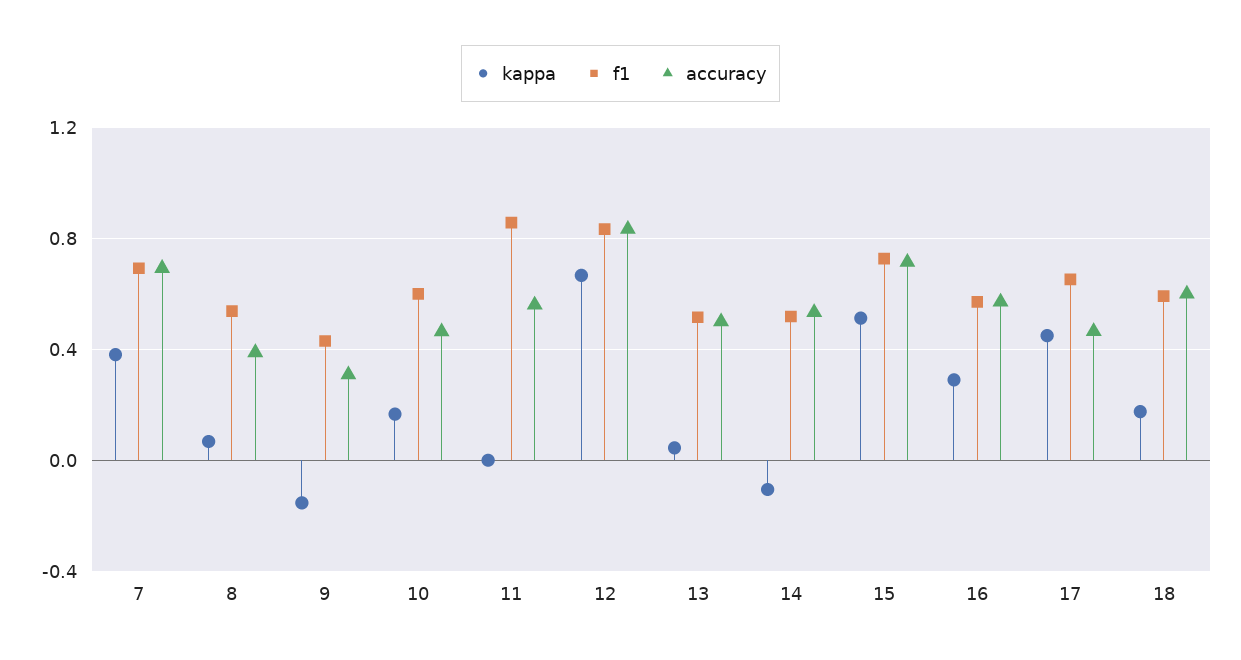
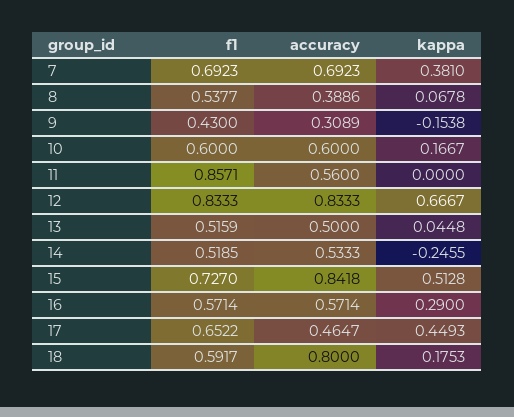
  {
    "kappa": {
      "7": 0.381,
      "8": 0.0678,
      "9": -0.1538,
      "10": 0.1667,
      "11": 0,
      "12": 0.6667,
      "13": 0.0448,
-     "14": -0.1,
+     "14": -0.2455,
      "15": 0.5128,
      "16": 0.29,
      "17": 0.4493,
      "18": 0.1753
    },
    "f1": {
      "7": 0.6923,
      "8": 0.5377,
      "9": 0.43,
      "10": 0.6,
      "11": 0.8571,
      "12": 0.8333,
      "13": 0.5159,
      "14": 0.5185,
      "15": 0.727,
      "16": 0.5714,
      "17": 0.6522,
      "18": 0.5917
    },
    "accuracy": {
      "7": 0.6923,
      "8": 0.3886,
      "9": 0.3089,
-     "10": 0.45,
+     "10": 0.6,
      "11": 0.56,
      "12": 0.8333,
      "13": 0.5,
      "14": 0.5333,
-     "15": 0.7,
+     "15": 0.8418,
      "16": 0.5714,
      "17": 0.4647,
-     "18": 0.6
+     "18": 0.8
    }
  }

